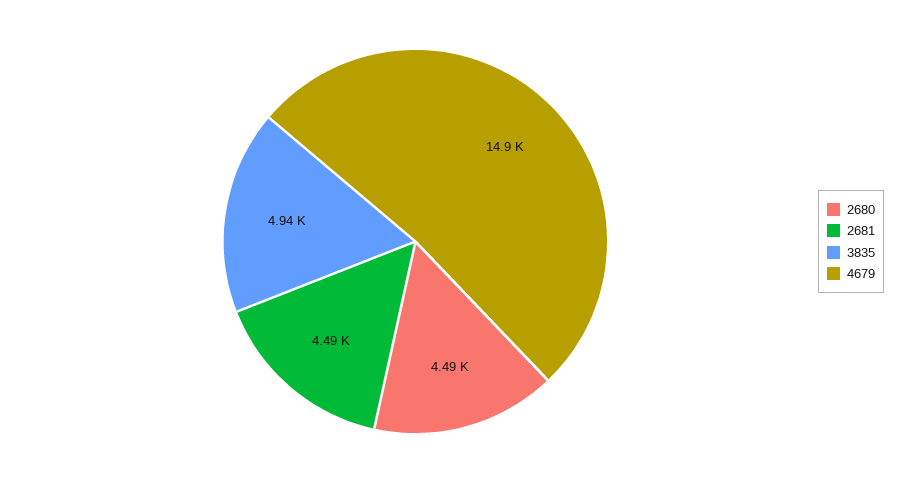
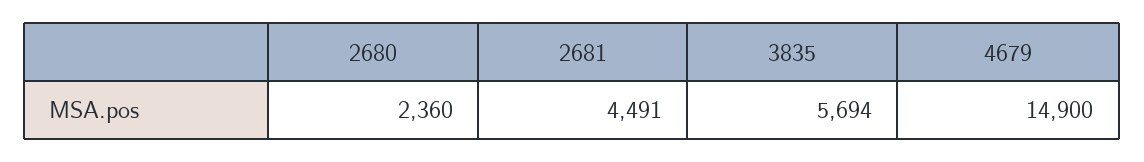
  {
-   "2680": 4490,
+   "2680": 2360,
    "2681": 4491,
-   "3835": 4940,
+   "3835": 5694,
    "4679": 14900
  }

